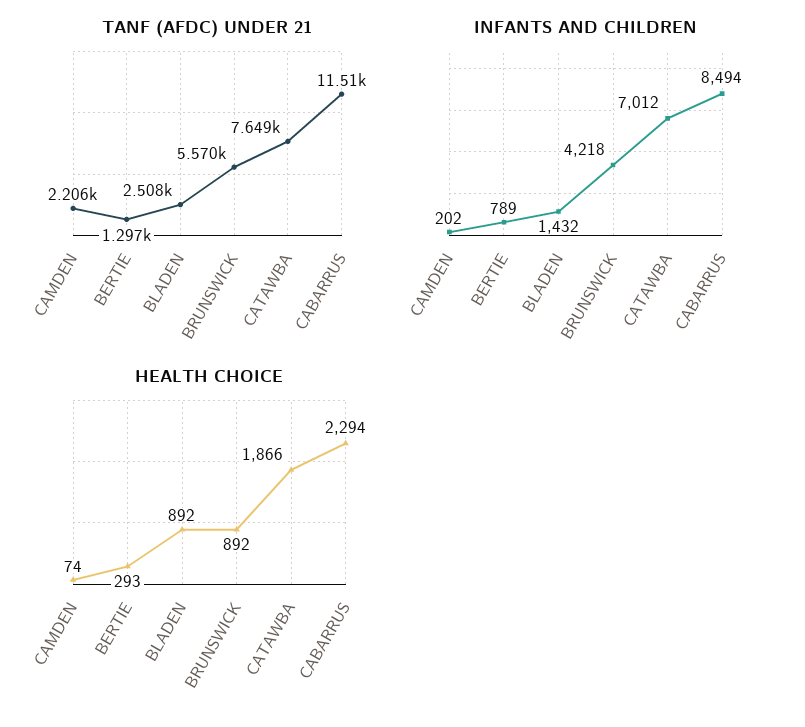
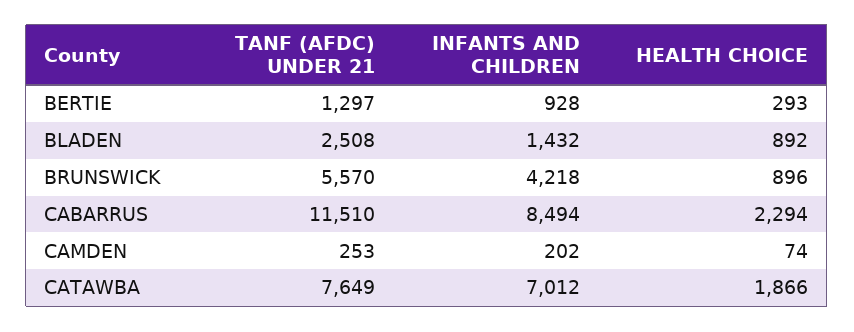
  {
    "TANF (AFDC) UNDER 21": {
-     "CAMDEN": 2206,
+     "CAMDEN": 253,
      "BERTIE": 1297,
      "BLADEN": 2508,
      "BRUNSWICK": 5570,
      "CATAWBA": 7649,
      "CABARRUS": 11510
    },
    "INFANTS AND CHILDREN": {
      "CAMDEN": 202,
-     "BERTIE": 789,
+     "BERTIE": 928,
      "BLADEN": 1432,
      "BRUNSWICK": 4218,
      "CATAWBA": 7012,
      "CABARRUS": 8494
    },
    "HEALTH CHOICE": {
      "CAMDEN": 74,
      "BERTIE": 293,
      "BLADEN": 892,
-     "BRUNSWICK": 892,
+     "BRUNSWICK": 896,
      "CATAWBA": 1866,
      "CABARRUS": 2294
    }
  }

